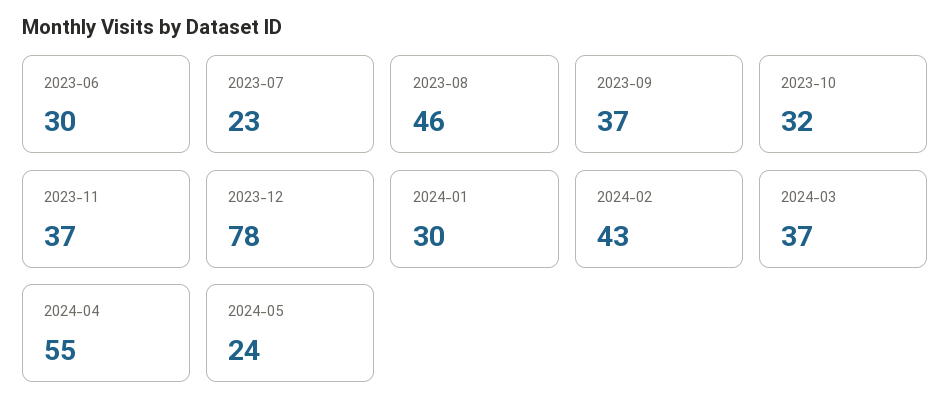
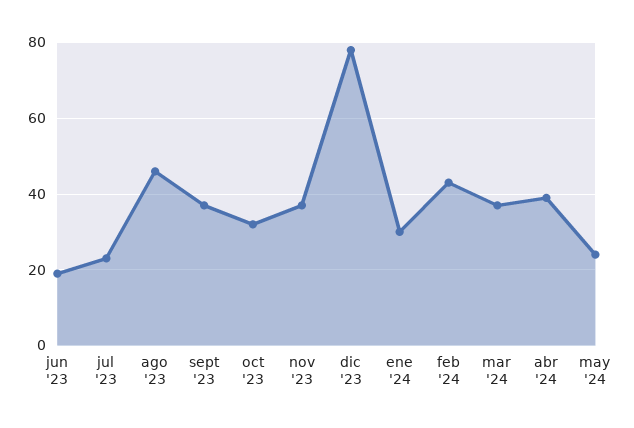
  {
-   "2023-06": 30,
+   "2023-06": 20,
    "2023-07": 23,
    "2023-08": 46,
    "2023-09": 37,
    "2023-10": 32,
    "2023-11": 37,
    "2023-12": 78,
    "2024-01": 30,
    "2024-02": 43,
    "2024-03": 37,
-   "2024-04": 55,
+   "2024-04": 40,
    "2024-05": 24
  }

